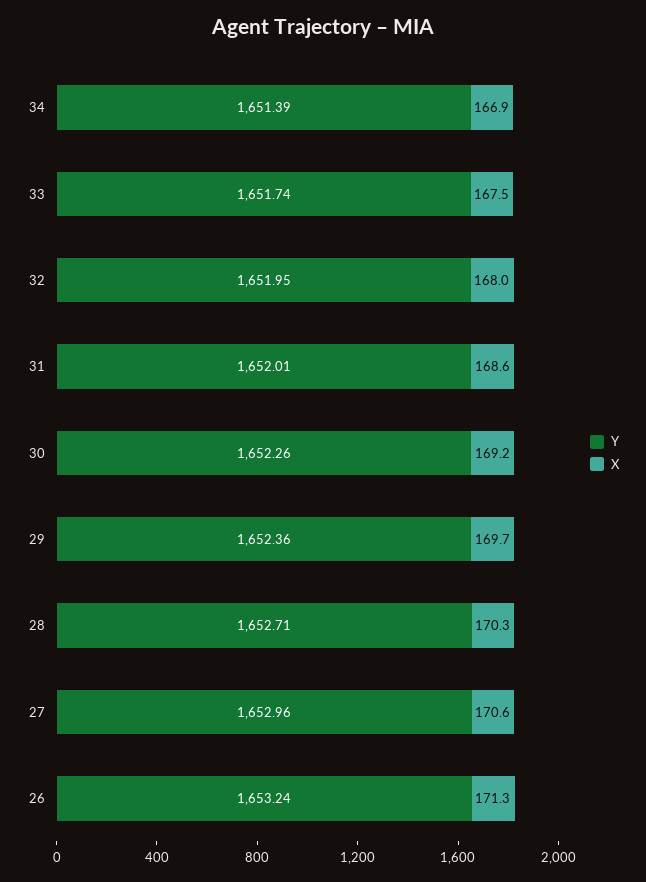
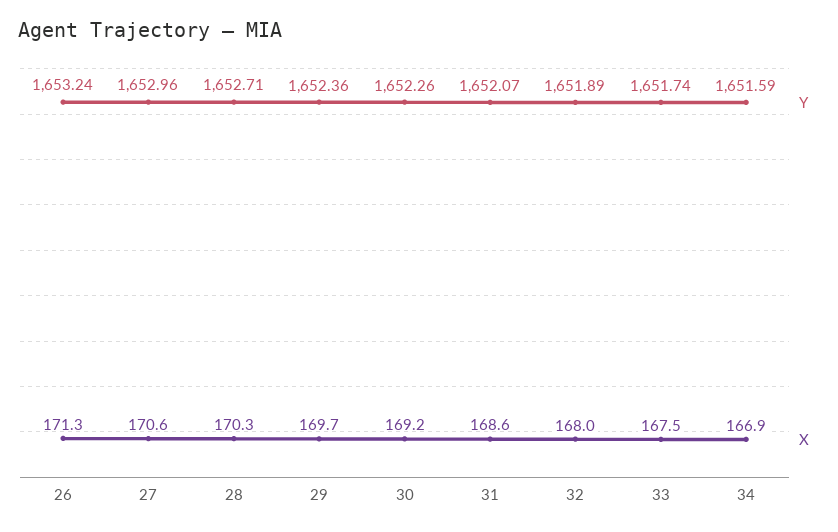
  {
    "Y": {
-     "34": 1651.39,
+     "34": 1651.59,
      "33": 1651.74,
-     "32": 1651.95,
+     "32": 1651.89,
-     "31": 1652.01,
+     "31": 1652.07,
      "30": 1652.26,
      "29": 1652.36,
      "28": 1652.71,
      "27": 1652.96,
      "26": 1653.24
    },
    "X": {
      "34": 166.9,
      "33": 167.5,
      "32": 168,
      "31": 168.6,
      "30": 169.2,
      "29": 169.7,
      "28": 170.3,
      "27": 170.6,
      "26": 171.3
    }
  }

